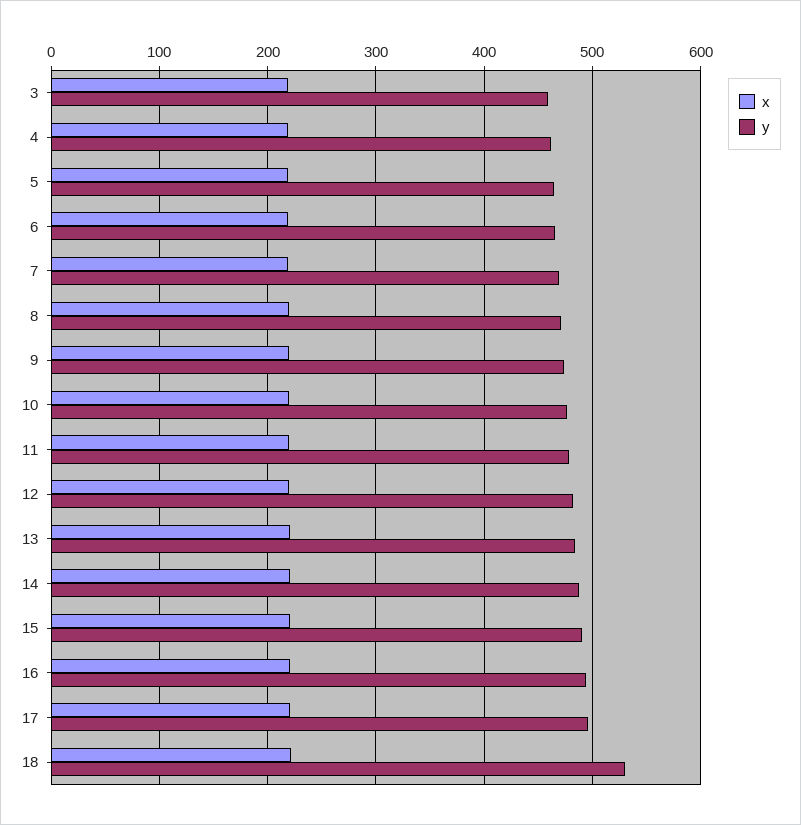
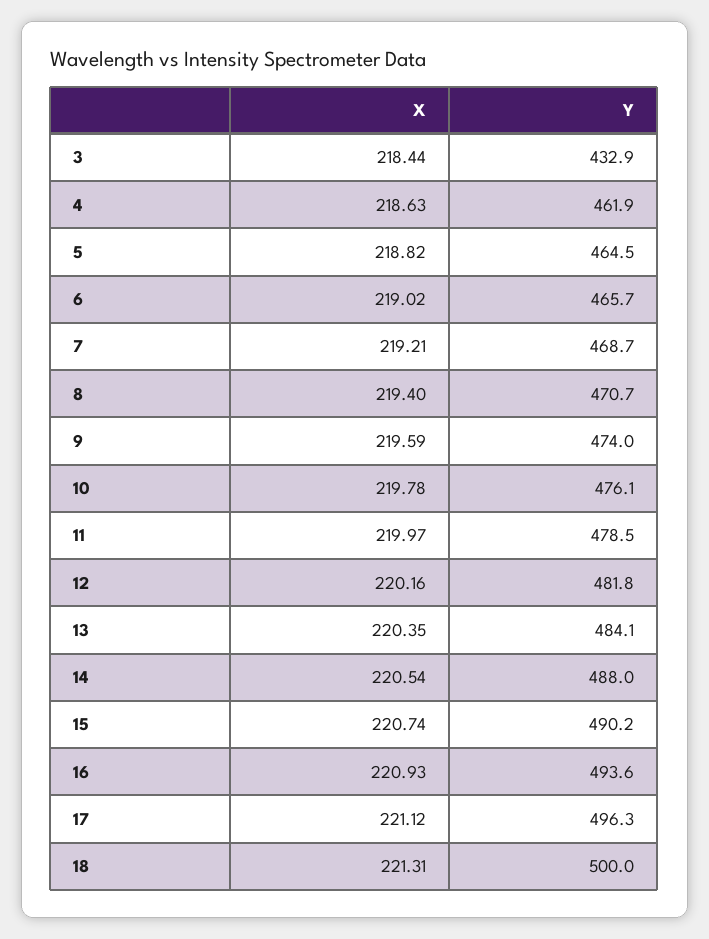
  {
    "x": {
      "3": 218.44,
      "4": 218.63,
      "5": 218.82,
      "6": 219.02,
      "7": 219.21,
      "8": 219.4,
      "9": 219.59,
      "10": 219.78,
      "11": 219.97,
      "12": 220.16,
      "13": 220.35,
      "14": 220.54,
      "15": 220.74,
      "16": 220.93,
      "17": 221.12,
      "18": 221.31
    },
    "y": {
-     "3": 460,
+     "3": 432.9,
      "4": 461.9,
      "5": 464.5,
      "6": 465.7,
      "7": 468.7,
      "8": 470.7,
      "9": 474,
      "10": 476.1,
      "11": 478.5,
      "12": 481.8,
      "13": 484.1,
      "14": 488,
      "15": 490.2,
      "16": 493.6,
      "17": 496.3,
-     "18": 530
+     "18": 500
    }
  }

